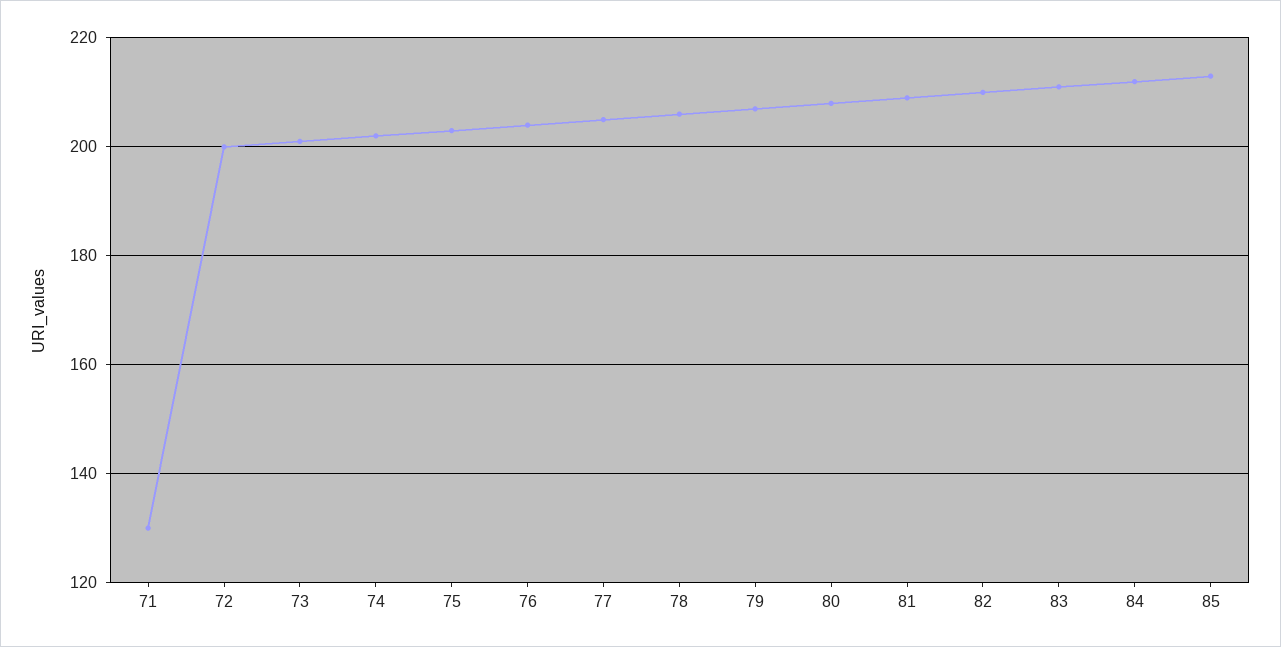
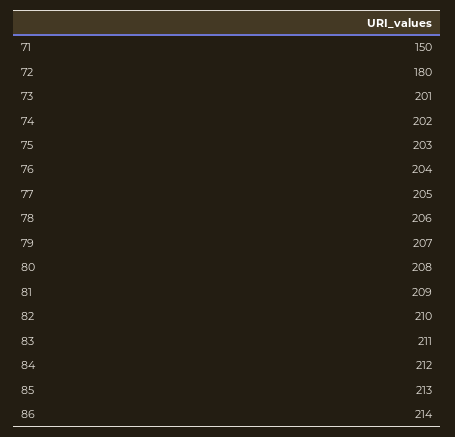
  {
-   "71": 130,
+   "71": 150,
-   "72": 200,
+   "72": 180,
    "73": 201,
    "74": 202,
    "75": 203,
    "76": 204,
    "77": 205,
    "78": 206,
    "79": 207,
    "80": 208,
    "81": 209,
    "82": 210,
    "83": 211,
    "84": 212,
-   "85": 213
+   "85": 213,
+   "86": 214
  }

